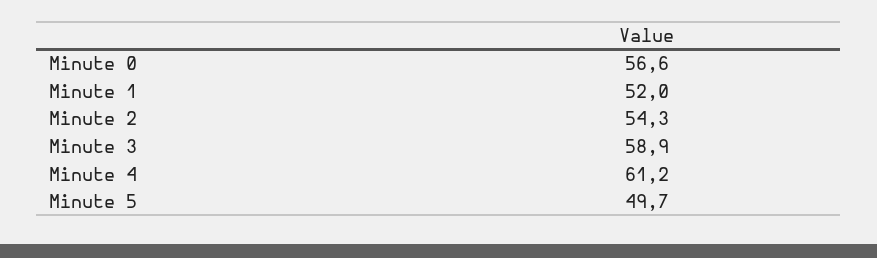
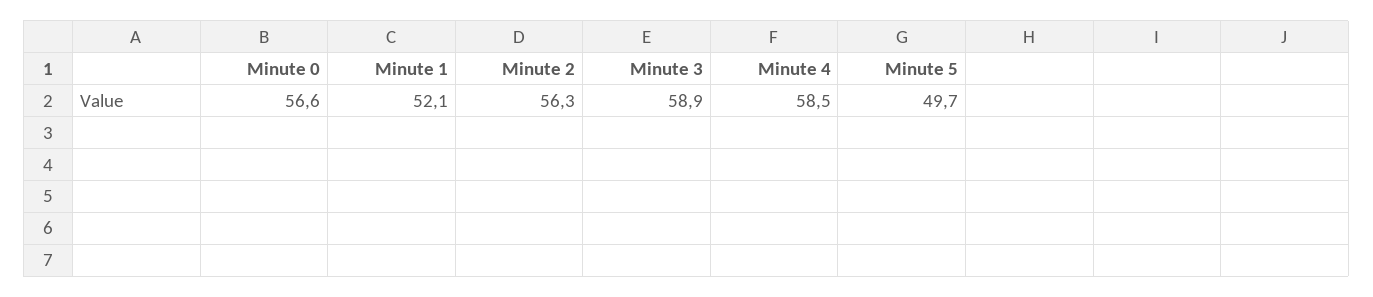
  {
    "Minute 0": 56.6,
-   "Minute 1": 52,
+   "Minute 1": 52.1,
-   "Minute 2": 54.3,
+   "Minute 2": 56.3,
    "Minute 3": 58.9,
-   "Minute 4": 61.2,
+   "Minute 4": 58.5,
    "Minute 5": 49.7
  }

